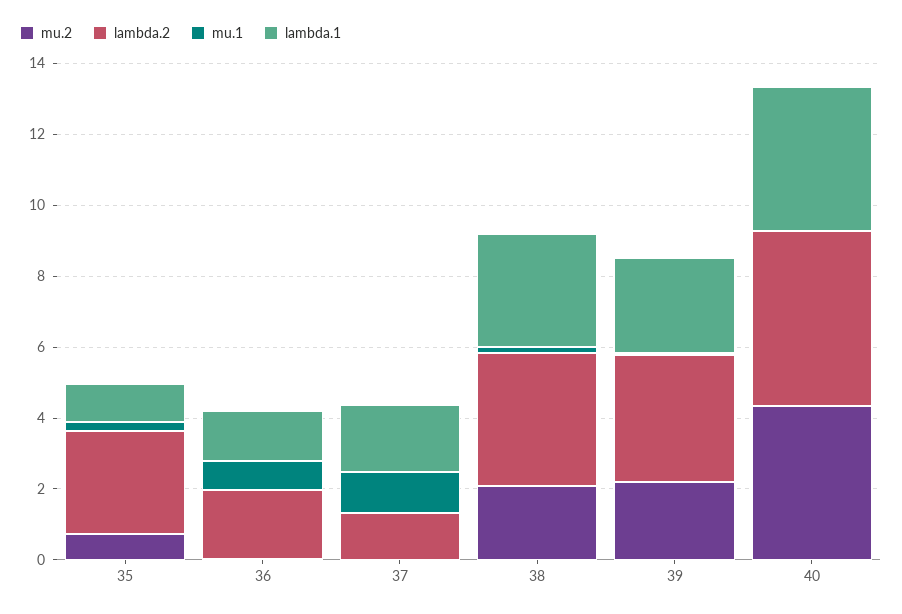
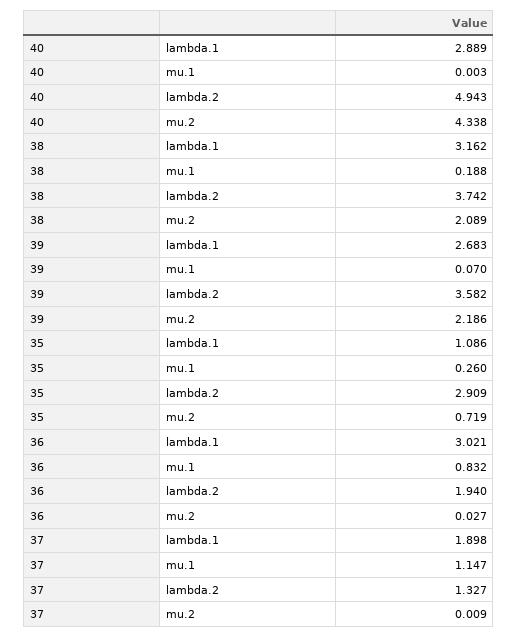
  {
    "mu.2": {
      "35": 0.719,
      "36": 0.027,
      "37": 0.009,
      "38": 2.089,
      "39": 2.186,
      "40": 4.338
    },
    "lambda.2": {
      "35": 2.909,
      "36": 1.94,
      "37": 1.327,
      "38": 3.742,
      "39": 3.582,
      "40": 4.943
    },
    "mu.1": {
      "35": 0.26,
      "36": 0.832,
      "37": 1.147,
      "38": 0.188,
      "39": 0.07,
      "40": 0.003
    },
    "lambda.1": {
      "35": 1.086,
-     "36": 1.5,
+     "36": 3.021,
      "37": 1.898,
      "38": 3.162,
      "39": 2.683,
-     "40": 4
+     "40": 2.889
    }
  }

